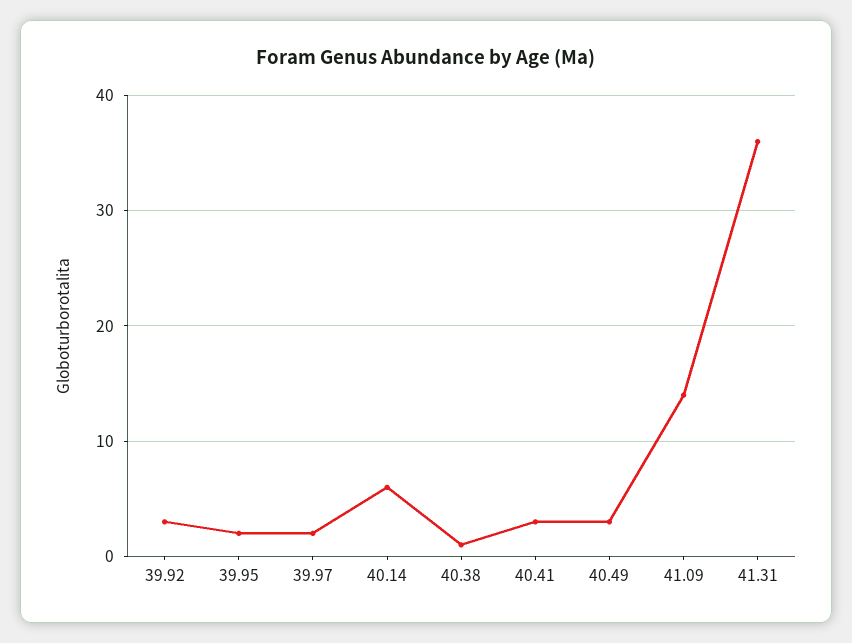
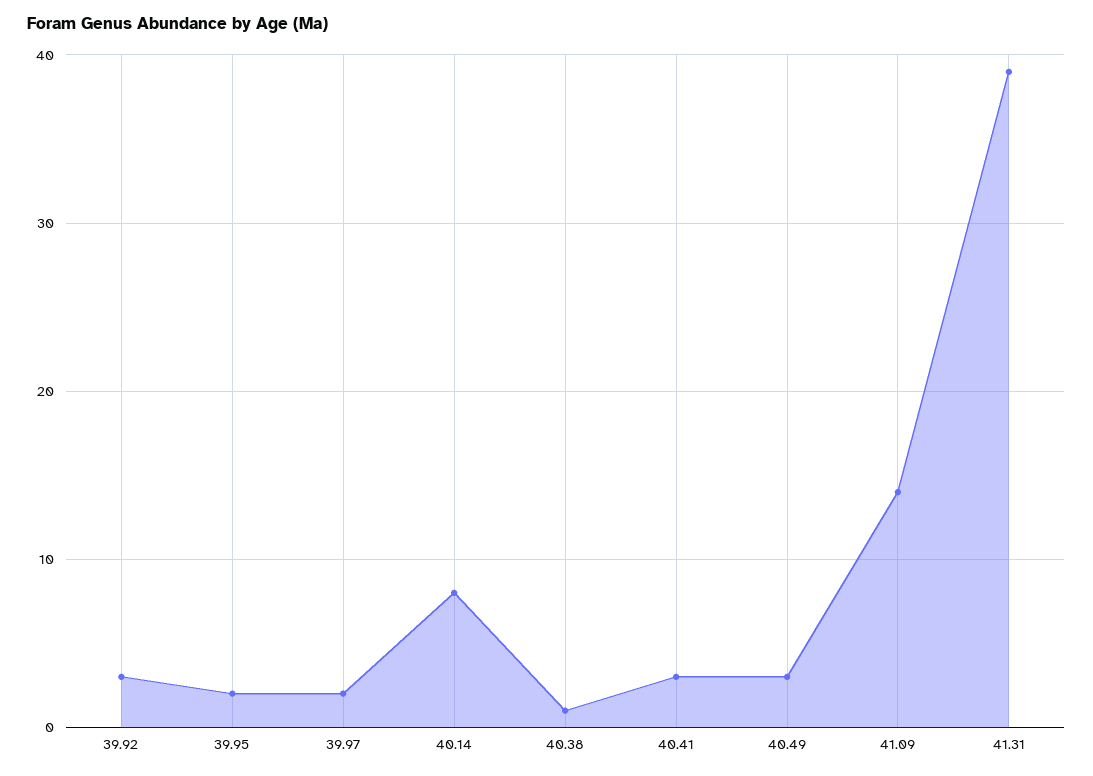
  {
    "39.92": 3,
    "39.95": 2,
    "39.97": 2,
-   "40.14": 6,
+   "40.14": 8,
    "40.38": 1,
    "40.41": 3,
    "40.49": 3,
    "41.09": 14,
-   "41.31": 36
+   "41.31": 39
  }

